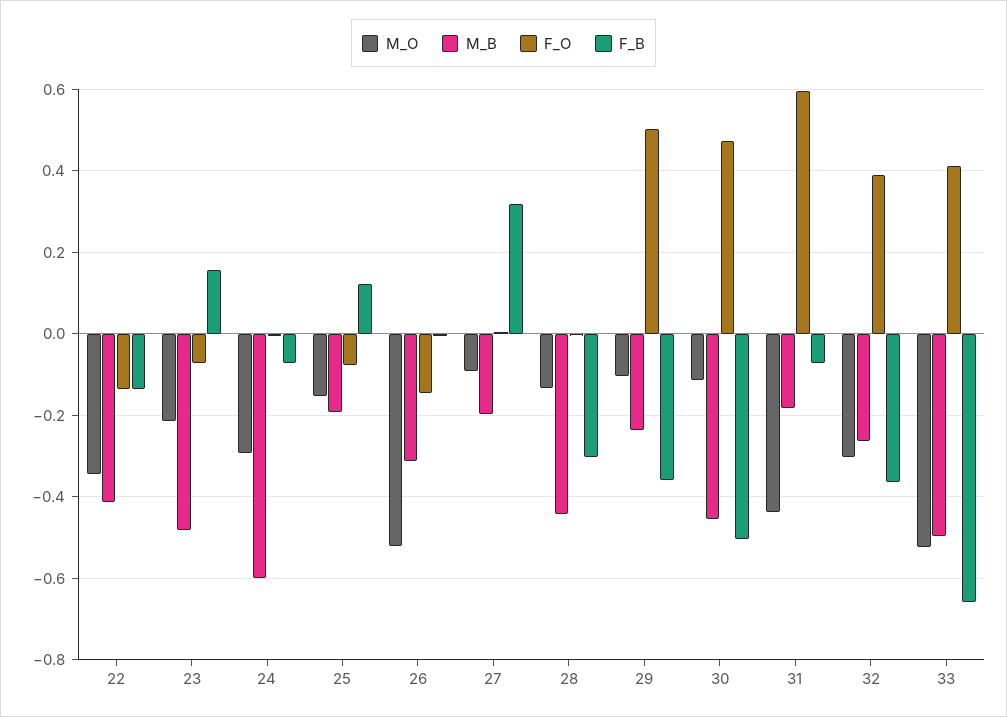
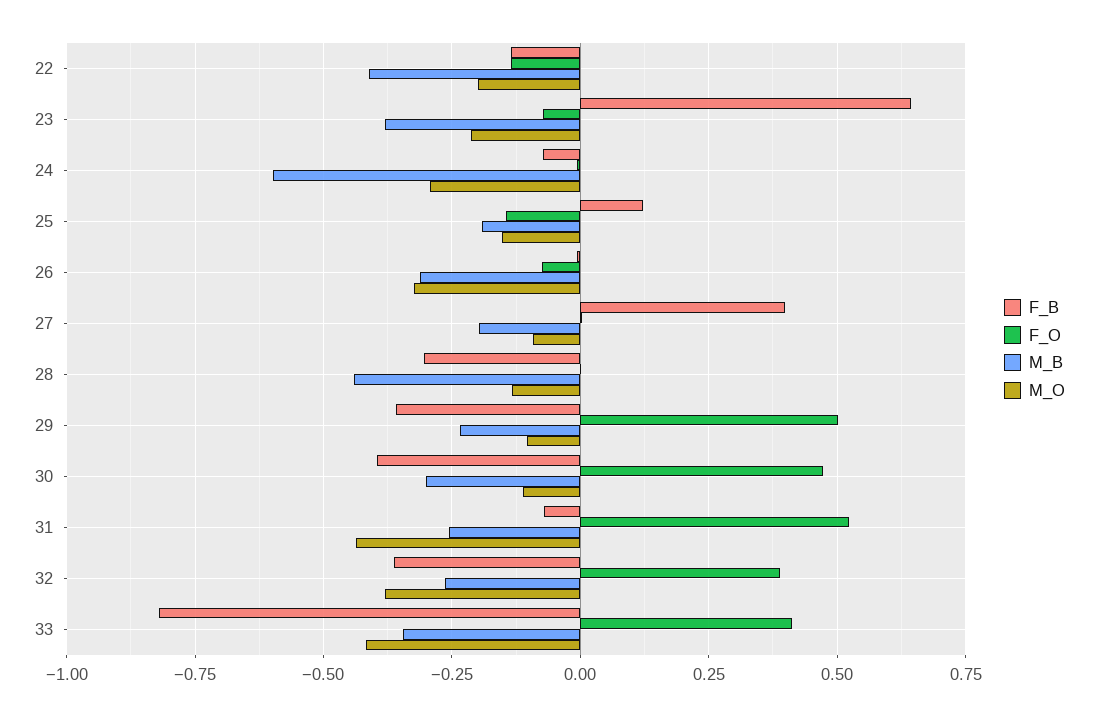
  {
    "M_O": {
-     "22": -0.34,
+     "22": -0.2,
      "23": -0.22,
      "24": -0.3,
      "25": -0.16,
-     "26": -0.52,
+     "26": -0.325,
      "27": -0.1,
      "28": -0.14,
      "29": -0.1,
      "30": -0.12,
      "31": -0.44,
-     "32": -0.3,
+     "32": -0.375,
-     "33": -0.52
+     "33": -0.425
    },
    "M_B": {
      "22": -0.42,
-     "23": -0.48,
+     "23": -0.375,
      "24": -0.6,
      "25": -0.2,
      "26": -0.32,
      "27": -0.2,
      "28": -0.44,
      "29": -0.24,
-     "30": -0.46,
+     "30": -0.3,
-     "31": -0.18,
+     "31": -0.25,
      "32": -0.26,
-     "33": -0.5
+     "33": -0.35
    },
    "F_O": {
      "22": -0.14,
      "23": -0.08,
      "24": 0,
-     "25": -0.08,
+     "25": -0.15,
-     "26": -0.14,
+     "26": -0.075,
      "27": 0,
      "28": 0,
      "29": 0.5,
      "30": 0.48,
-     "31": 0.6,
+     "31": 0.525,
      "32": 0.38,
      "33": 0.42
    },
    "F_B": {
      "22": -0.14,
-     "23": 0.16,
+     "23": 0.65,
      "24": -0.08,
      "25": 0.12,
      "26": 0,
-     "27": 0.32,
+     "27": 0.4,
      "28": -0.3,
      "29": -0.36,
-     "30": -0.5,
+     "30": -0.4,
      "31": -0.08,
      "32": -0.36,
-     "33": -0.66
+     "33": -0.825
    }
  }

